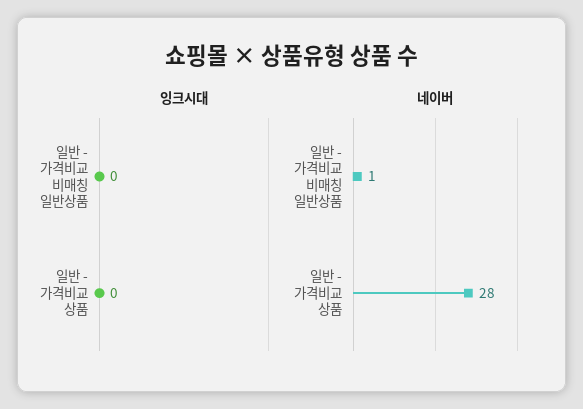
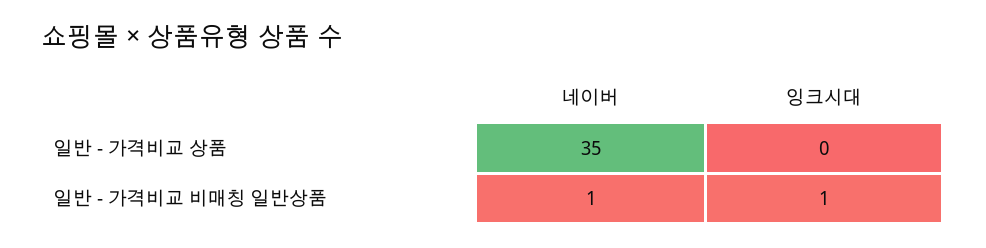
  {
    "잉크시대": {
-     "일반 - 가격비교 비매칭 일반상품": 0,
+     "일반 - 가격비교 비매칭 일반상품": 1,
      "일반 - 가격비교 상품": 0
    },
    "네이버": {
      "일반 - 가격비교 비매칭 일반상품": 1,
-     "일반 - 가격비교 상품": 28
+     "일반 - 가격비교 상품": 35
    }
  }

